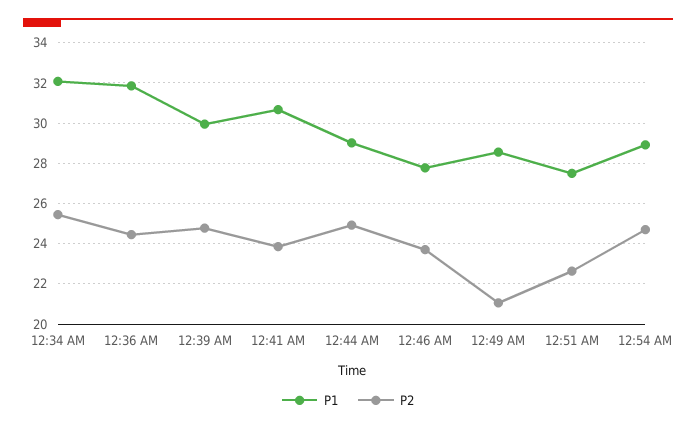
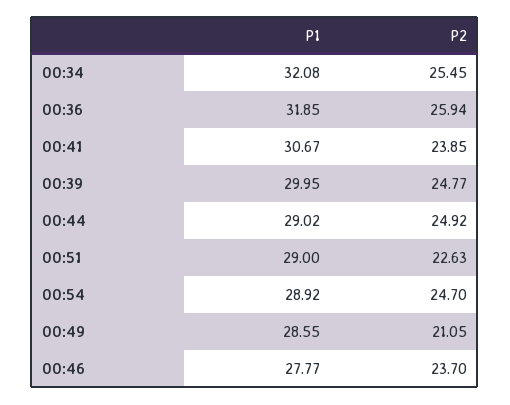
  {
    "P1": {
      "12:34 AM": 32.08,
      "12:36 AM": 31.85,
      "12:39 AM": 29.95,
      "12:41 AM": 30.67,
      "12:44 AM": 29.02,
      "12:46 AM": 27.77,
      "12:49 AM": 28.55,
-     "12:51 AM": 27.5,
+     "12:51 AM": 29,
      "12:54 AM": 28.92
    },
    "P2": {
      "12:34 AM": 25.45,
-     "12:36 AM": 24.5,
+     "12:36 AM": 25.94,
      "12:39 AM": 24.77,
      "12:41 AM": 23.85,
      "12:44 AM": 24.92,
      "12:46 AM": 23.7,
      "12:49 AM": 21.05,
      "12:51 AM": 22.63,
      "12:54 AM": 24.7
    }
  }

